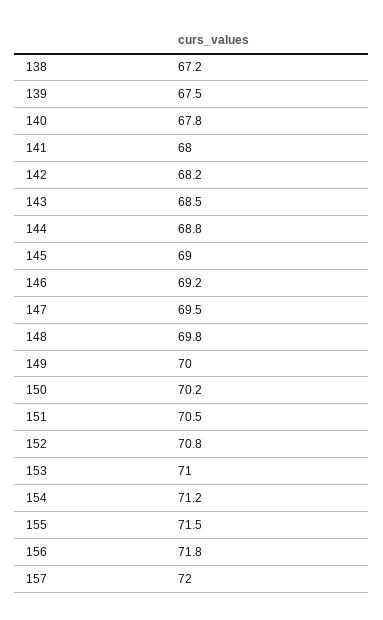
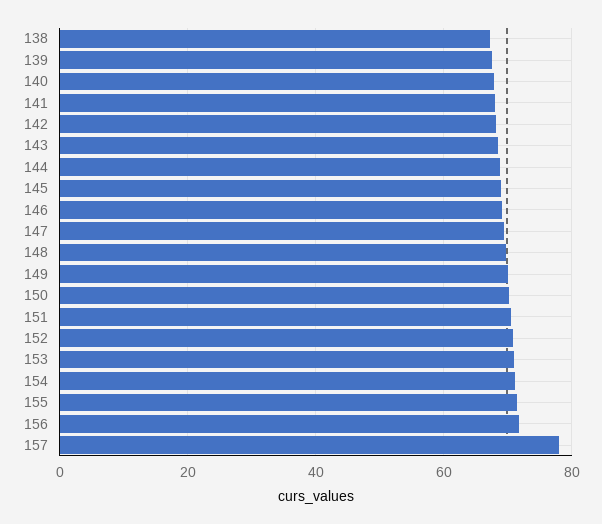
  {
    "138": 67.2,
    "139": 67.5,
    "140": 67.8,
    "141": 68,
    "142": 68.2,
    "143": 68.5,
    "144": 68.8,
    "145": 69,
    "146": 69.2,
    "147": 69.5,
    "148": 69.8,
    "149": 70,
    "150": 70.2,
    "151": 70.5,
    "152": 70.8,
    "153": 71,
    "154": 71.2,
    "155": 71.5,
    "156": 71.8,
-   "157": 72
+   "157": 78
  }

